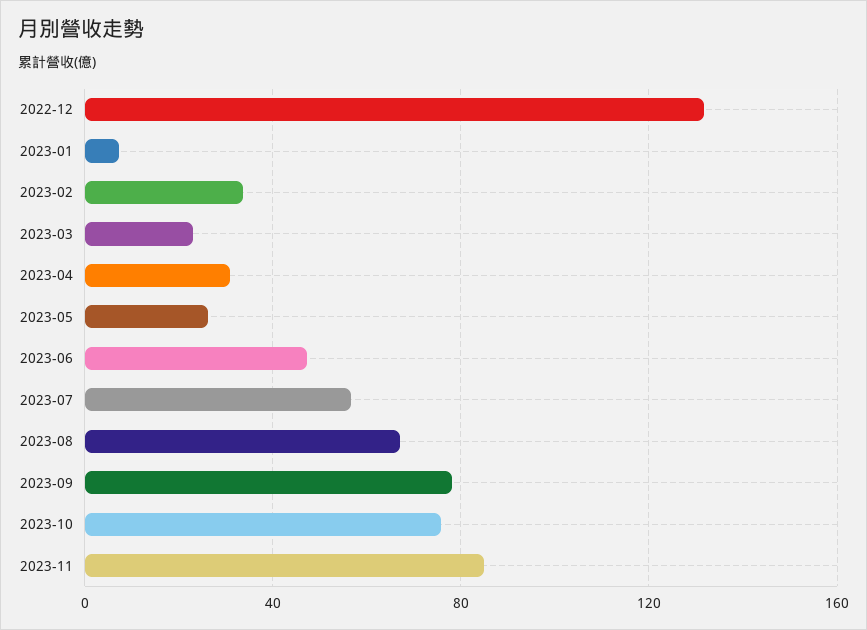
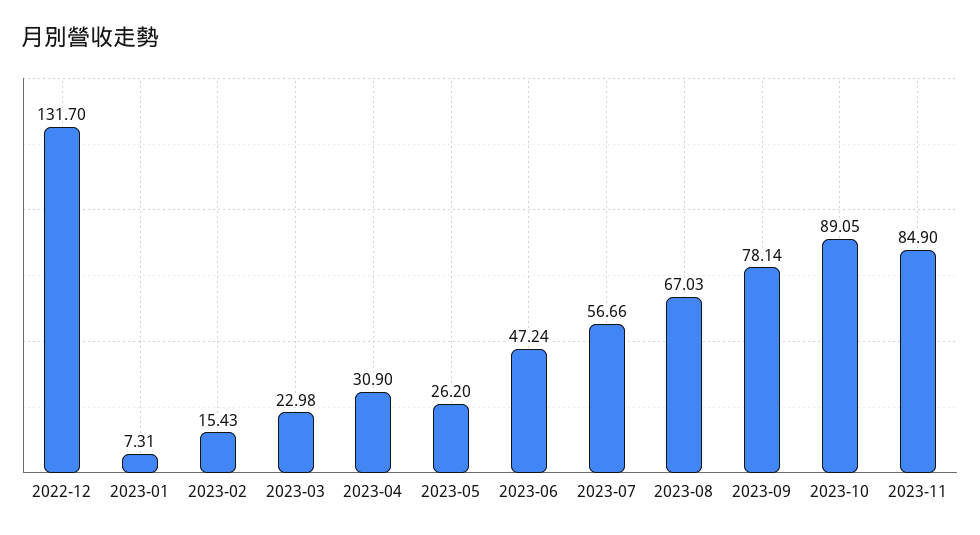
  {
    "2022-12": 131.7,
    "2023-01": 7.31,
-   "2023-02": 35,
+   "2023-02": 15.43,
    "2023-03": 22.98,
    "2023-04": 30.9,
    "2023-05": 26.2,
    "2023-06": 47.24,
    "2023-07": 56.66,
    "2023-08": 67.03,
    "2023-09": 78.14,
-   "2023-10": 75,
+   "2023-10": 89.05,
    "2023-11": 84.9
  }

